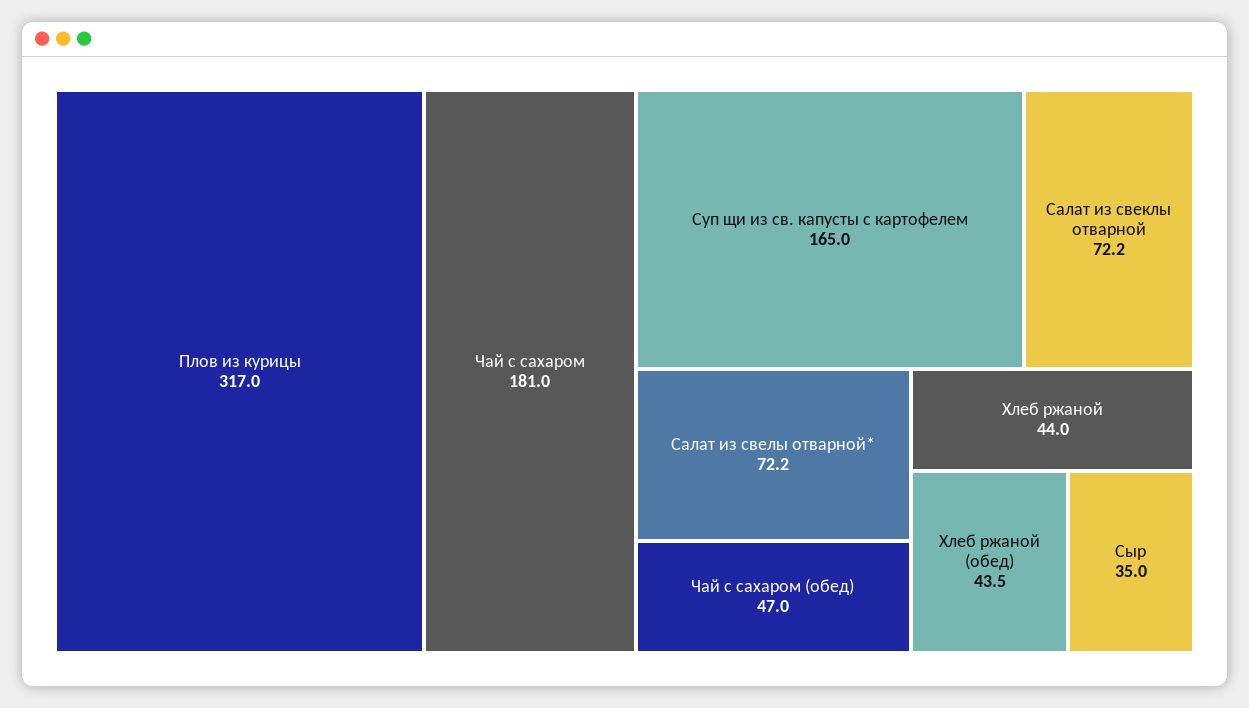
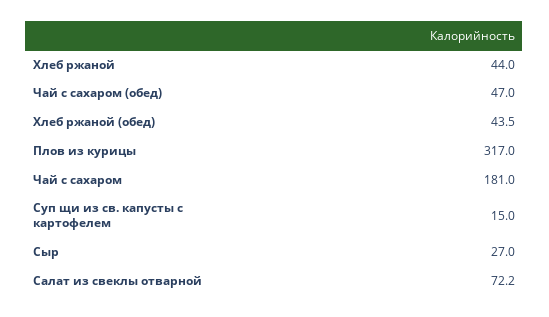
  {
    "Плов из курицы": 317,
    "Чай с сахаром": 181,
-   "Суп щи из св. капусты с картофелем": 165,
+   "Суп щи из св. капусты с картофелем": 15,
    "Салат из свеклы отварной": 72.2,
-   "Салат из свелы отварной*": 72.2,
    "Чай с сахаром (обед)": 47,
    "Хлеб ржаной": 44,
    "Хлеб ржаной (обед)": 43.5,
-   "Сыр": 35
+   "Сыр": 27
  }

